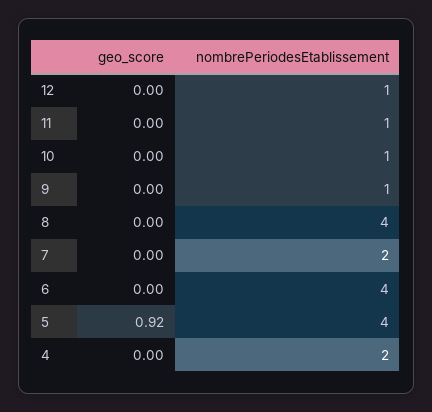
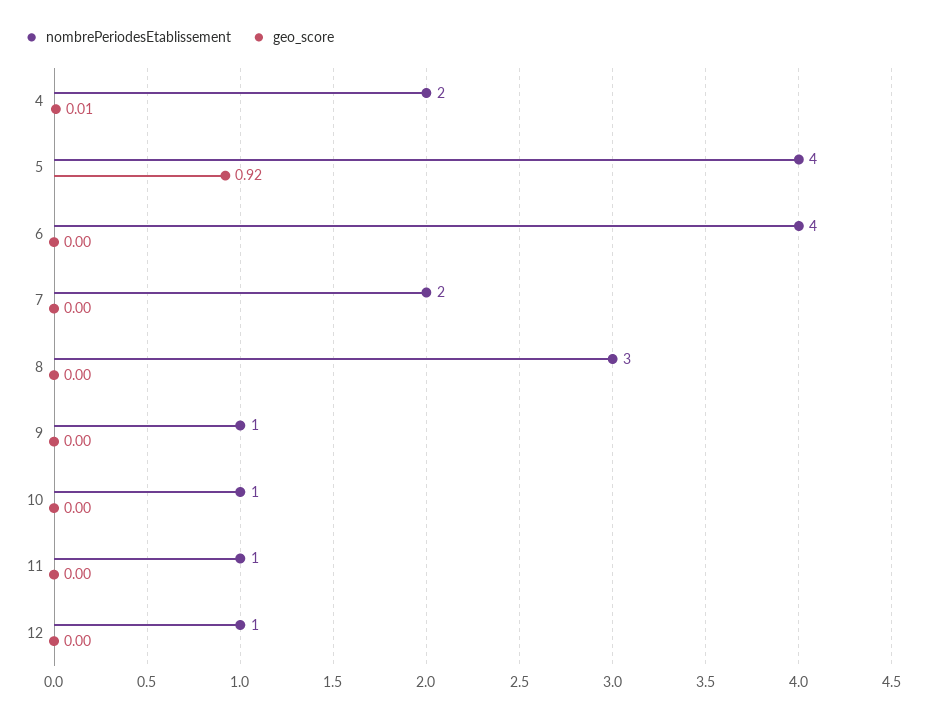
  {
    "geo_score": {
      "12": 0,
      "11": 0,
      "10": 0,
      "9": 0,
      "8": 0,
      "7": 0,
      "6": 0,
      "5": 0.92,
-     "4": 0
+     "4": 0.01
    },
    "nombrePeriodesEtablissement": {
      "12": 1,
      "11": 1,
      "10": 1,
      "9": 1,
-     "8": 4,
+     "8": 3,
      "7": 2,
      "6": 4,
      "5": 4,
      "4": 2
    }
  }

